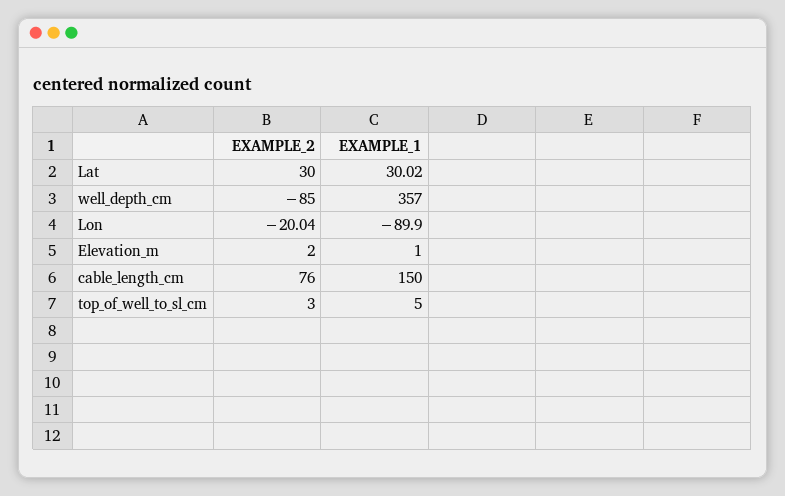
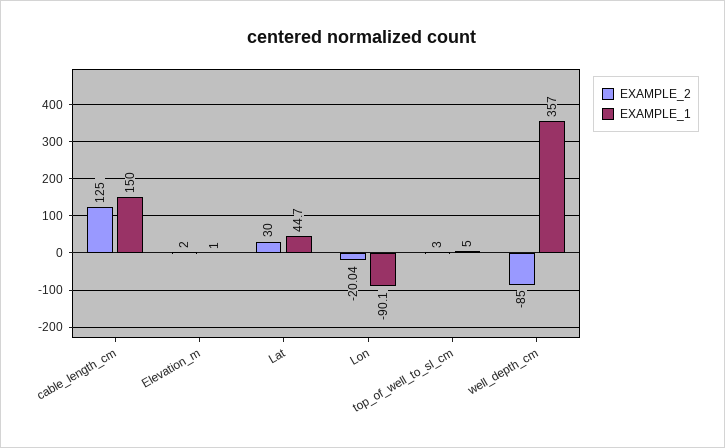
  {
    "EXAMPLE_2": {
      "Lat": 30,
      "well_depth_cm": -85,
      "Lon": -20.04,
      "Elevation_m": 2,
-     "cable_length_cm": 76,
+     "cable_length_cm": 125,
      "top_of_well_to_sl_cm": 3
    },
    "EXAMPLE_1": {
-     "Lat": 30.02,
+     "Lat": 44.7,
      "well_depth_cm": 357,
-     "Lon": -89.9,
+     "Lon": -90.1,
      "Elevation_m": 1,
      "cable_length_cm": 150,
      "top_of_well_to_sl_cm": 5
    }
  }

